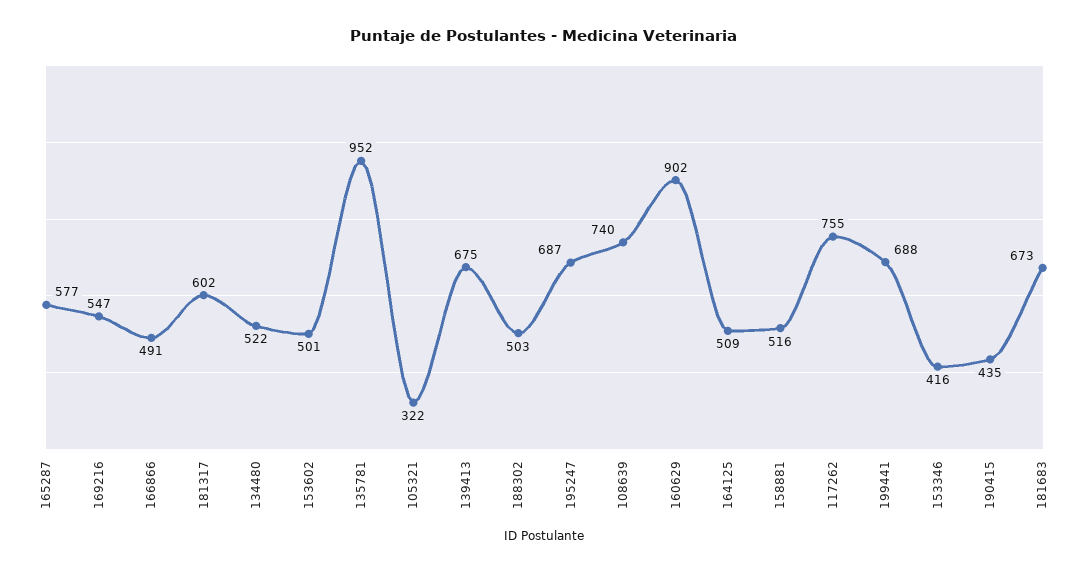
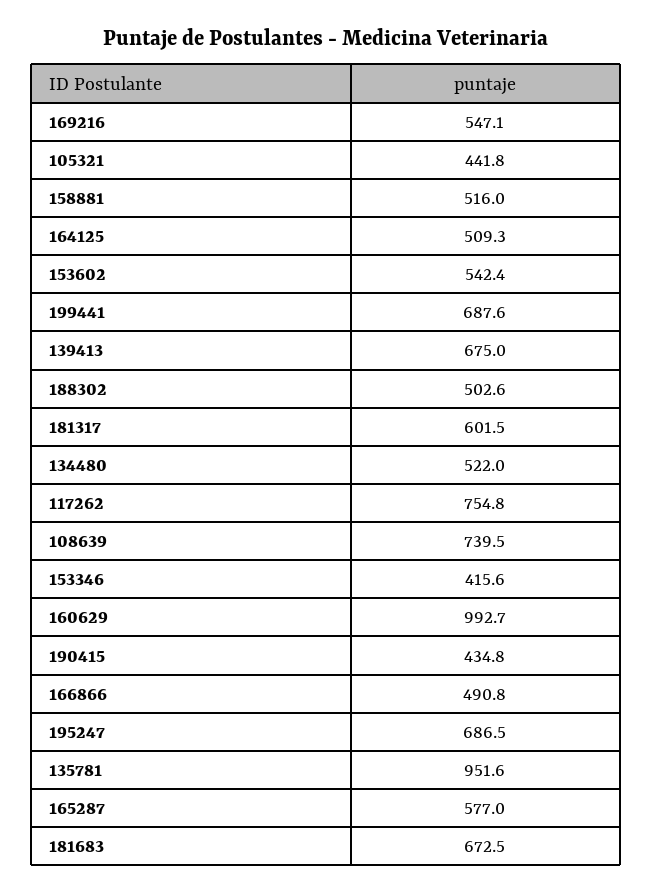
  {
    "165287": 577,
    "169216": 547.1,
    "166866": 490.8,
    "181317": 601.5,
    "134480": 522,
-   "153602": 501,
+   "153602": 542.4,
    "135781": 951.6,
-   "105321": 322,
+   "105321": 441.8,
    "139413": 675,
    "188302": 502.6,
    "195247": 686.5,
    "108639": 739.5,
-   "160629": 902,
+   "160629": 992.7,
    "164125": 509.3,
    "158881": 516,
    "117262": 754.8,
    "199441": 687.6,
    "153346": 415.6,
    "190415": 434.8,
    "181683": 672.5
  }

